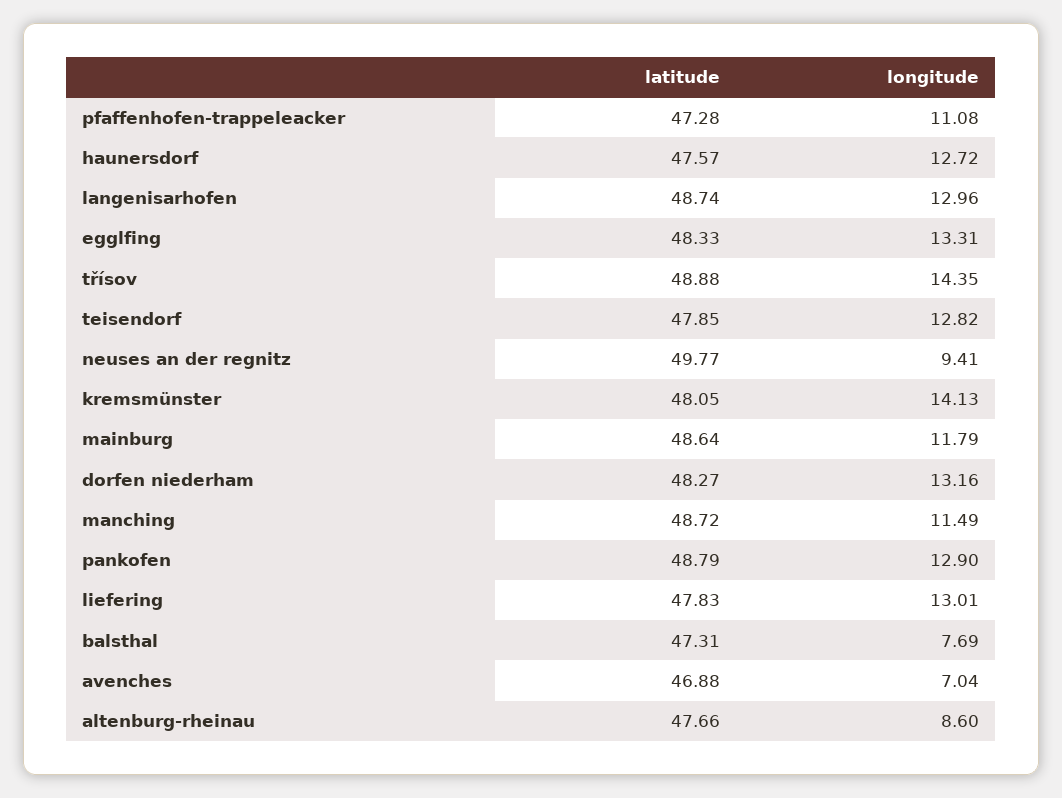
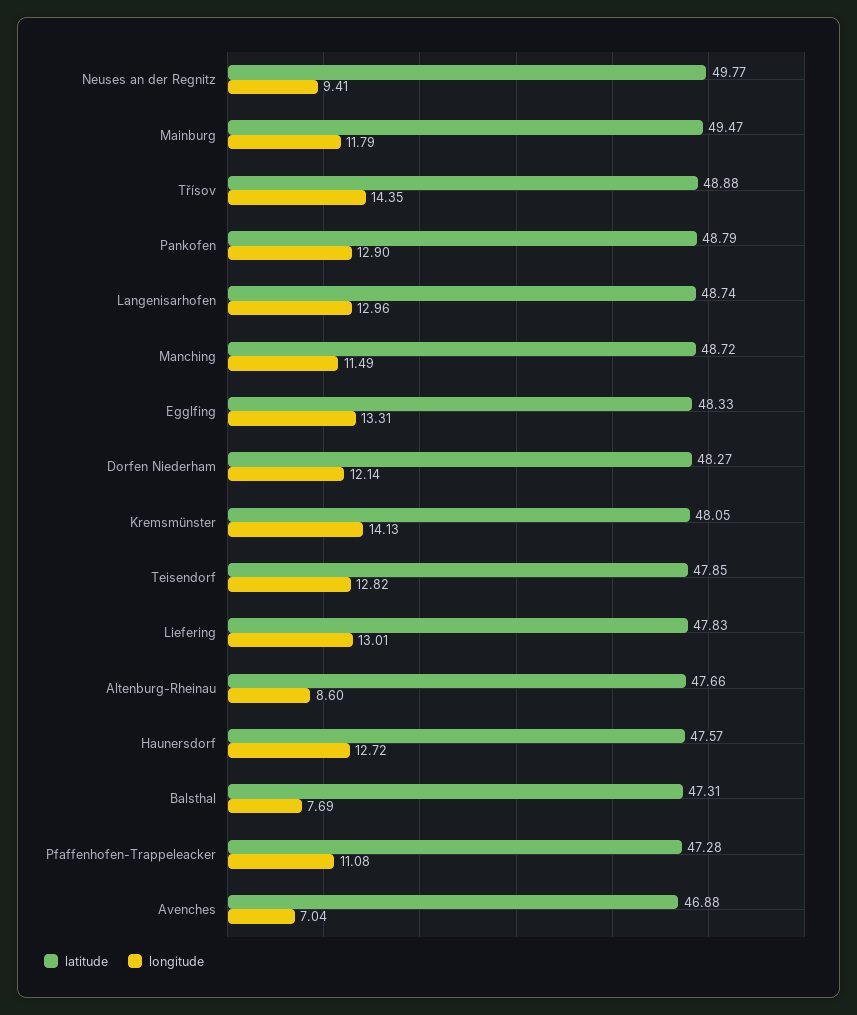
  {
    "latitude": {
      "pfaffenhofen-trappeleacker": 47.28,
      "haunersdorf": 47.57,
      "langenisarhofen": 48.74,
      "egglfing": 48.33,
      "třísov": 48.88,
      "teisendorf": 47.85,
      "neuses an der regnitz": 49.77,
      "kremsmünster": 48.05,
-     "mainburg": 48.64,
+     "mainburg": 49.47,
      "dorfen niederham": 48.27,
      "manching": 48.72,
      "pankofen": 48.79,
      "liefering": 47.83,
      "balsthal": 47.31,
      "avenches": 46.88,
      "altenburg-rheinau": 47.66
    },
    "longitude": {
      "pfaffenhofen-trappeleacker": 11.08,
      "haunersdorf": 12.72,
      "langenisarhofen": 12.96,
      "egglfing": 13.31,
      "třísov": 14.35,
      "teisendorf": 12.82,
      "neuses an der regnitz": 9.41,
      "kremsmünster": 14.13,
      "mainburg": 11.79,
-     "dorfen niederham": 13.16,
+     "dorfen niederham": 12.14,
      "manching": 11.49,
      "pankofen": 12.9,
      "liefering": 13.01,
      "balsthal": 7.69,
      "avenches": 7.04,
      "altenburg-rheinau": 8.6
    }
  }

